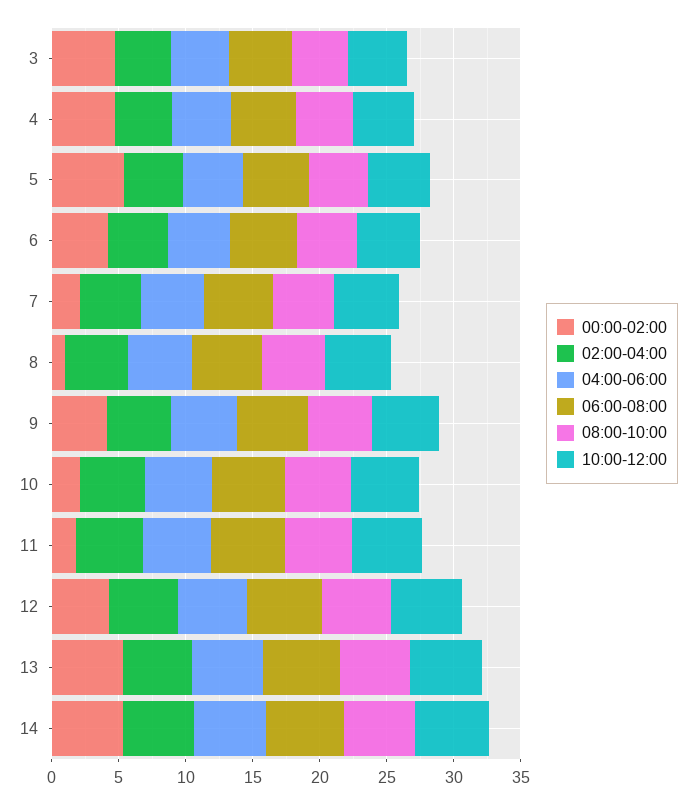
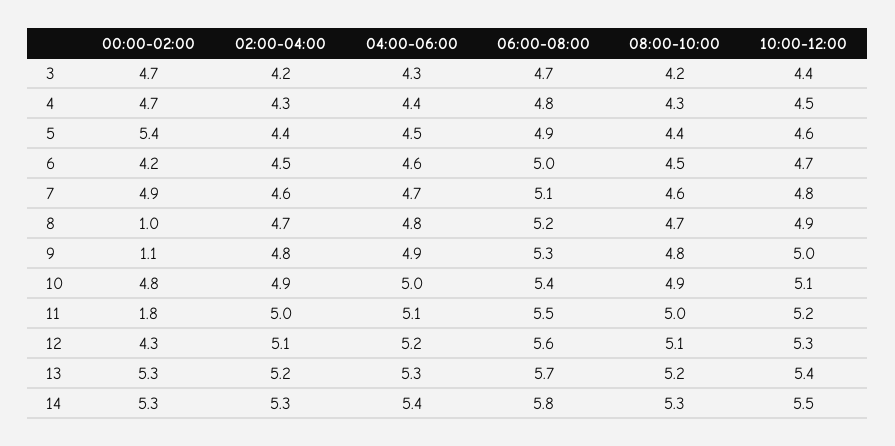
  {
    "00:00-02:00": {
      "3": 4.7,
      "4": 4.7,
      "5": 5.4,
      "6": 4.2,
-     "7": 2,
+     "7": 4.9,
      "8": 1,
-     "9": 4,
+     "9": 1.1,
-     "10": 2,
+     "10": 4.8,
      "11": 1.8,
      "12": 4.3,
      "13": 5.3,
      "14": 5.3
    },
    "02:00-04:00": {
      "3": 4.2,
      "4": 4.3,
      "5": 4.4,
      "6": 4.5,
      "7": 4.6,
      "8": 4.7,
      "9": 4.8,
      "10": 4.9,
      "11": 5,
      "12": 5.1,
      "13": 5.2,
      "14": 5.3
    },
    "04:00-06:00": {
      "3": 4.3,
      "4": 4.4,
      "5": 4.5,
      "6": 4.6,
      "7": 4.7,
      "8": 4.8,
      "9": 4.9,
      "10": 5,
      "11": 5.1,
      "12": 5.2,
      "13": 5.3,
      "14": 5.4
    },
    "06:00-08:00": {
      "3": 4.7,
      "4": 4.8,
      "5": 4.9,
      "6": 5,
      "7": 5.1,
      "8": 5.2,
      "9": 5.3,
      "10": 5.4,
      "11": 5.5,
      "12": 5.6,
      "13": 5.7,
      "14": 5.8
    },
    "08:00-10:00": {
      "3": 4.2,
      "4": 4.3,
      "5": 4.4,
      "6": 4.5,
      "7": 4.6,
      "8": 4.7,
      "9": 4.8,
      "10": 4.9,
      "11": 5,
      "12": 5.1,
      "13": 5.2,
      "14": 5.3
    },
    "10:00-12:00": {
      "3": 4.4,
      "4": 4.5,
      "5": 4.6,
      "6": 4.7,
      "7": 4.8,
      "8": 4.9,
      "9": 5,
      "10": 5.1,
      "11": 5.2,
      "12": 5.3,
      "13": 5.4,
      "14": 5.5
    }
  }

